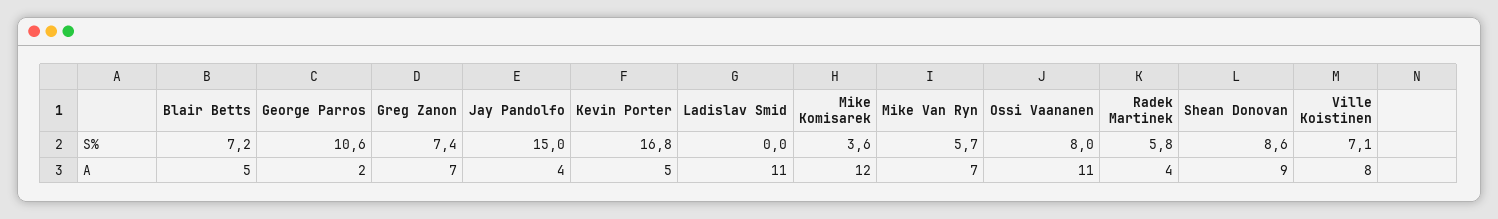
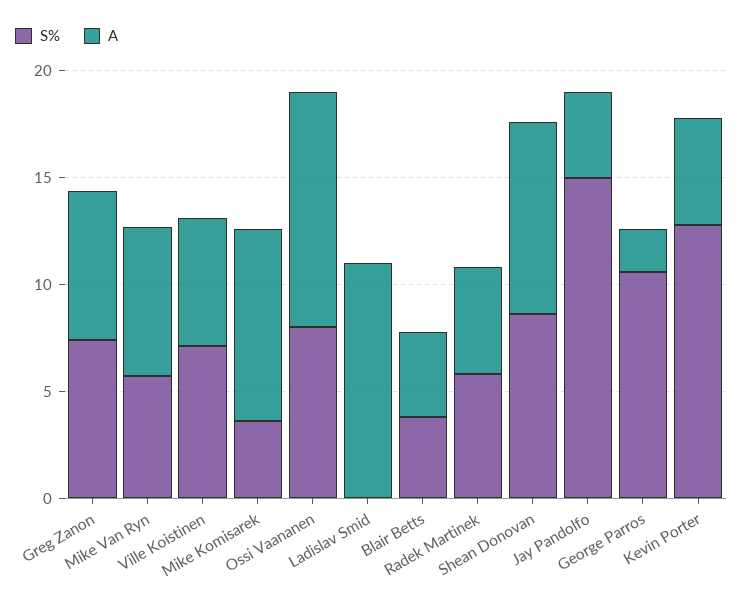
  {
    "S%": {
-     "Blair Betts": 7.2,
+     "Blair Betts": 4,
      "George Parros": 10.6,
      "Greg Zanon": 7.4,
      "Jay Pandolfo": 15,
-     "Kevin Porter": 16.8,
+     "Kevin Porter": 13,
      "Ladislav Smid": 0,
      "Mike Komisarek": 3.6,
      "Mike Van Ryn": 5.7,
      "Ossi Vaananen": 8,
      "Radek Martinek": 5.8,
      "Shean Donovan": 8.6,
      "Ville Koistinen": 7.1
    },
    "A": {
-     "Blair Betts": 5,
+     "Blair Betts": 4,
      "George Parros": 2,
      "Greg Zanon": 7,
      "Jay Pandolfo": 4,
      "Kevin Porter": 5,
      "Ladislav Smid": 11,
-     "Mike Komisarek": 12,
+     "Mike Komisarek": 9,
      "Mike Van Ryn": 7,
      "Ossi Vaananen": 11,
-     "Radek Martinek": 4,
+     "Radek Martinek": 5,
      "Shean Donovan": 9,
-     "Ville Koistinen": 8
+     "Ville Koistinen": 6
    }
  }

